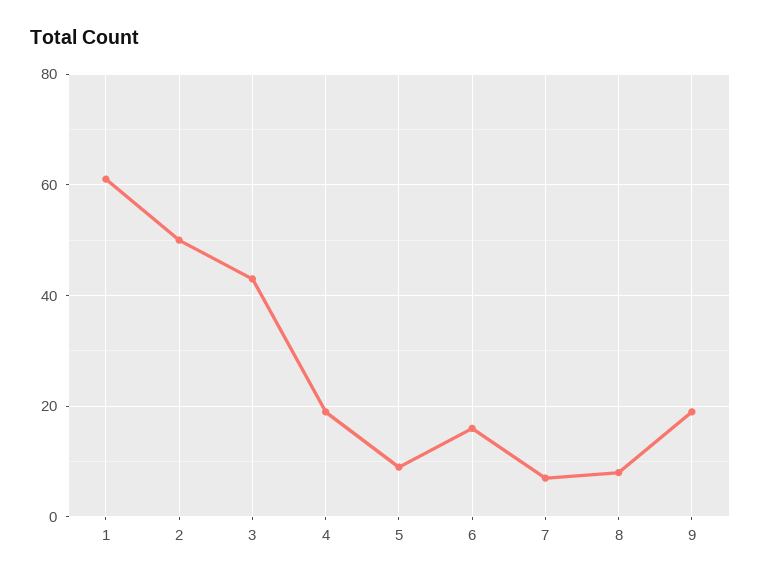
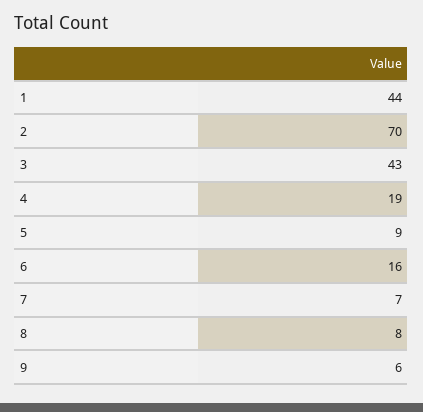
  {
-   "1": 60,
+   "1": 44,
-   "2": 50,
+   "2": 70,
    "3": 43,
    "4": 19,
    "5": 9,
    "6": 16,
    "7": 7,
    "8": 8,
-   "9": 20
+   "9": 6
  }

